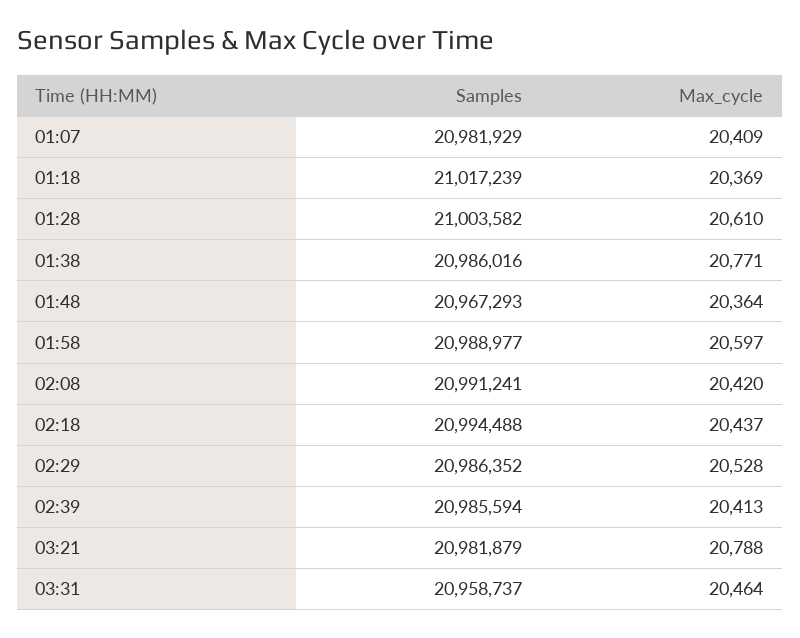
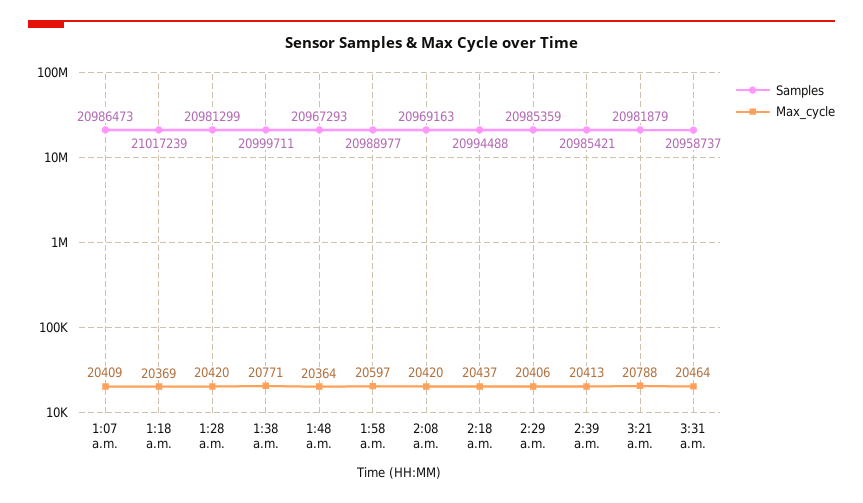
  {
    "Samples": {
-     "01:07": 20981929,
+     "01:07": 20986473,
      "01:18": 21017239,
-     "01:28": 21003582,
+     "01:28": 20981299,
-     "01:38": 20986016,
+     "01:38": 20999711,
      "01:48": 20967293,
      "01:58": 20988977,
-     "02:08": 20991241,
+     "02:08": 20969163,
      "02:18": 20994488,
-     "02:29": 20986352,
+     "02:29": 20985359,
-     "02:39": 20985594,
+     "02:39": 20985421,
      "03:21": 20981879,
      "03:31": 20958737
    },
    "Max_cycle": {
      "01:07": 20409,
      "01:18": 20369,
-     "01:28": 20610,
+     "01:28": 20420,
      "01:38": 20771,
      "01:48": 20364,
      "01:58": 20597,
      "02:08": 20420,
      "02:18": 20437,
-     "02:29": 20528,
+     "02:29": 20406,
      "02:39": 20413,
      "03:21": 20788,
      "03:31": 20464
    }
  }

